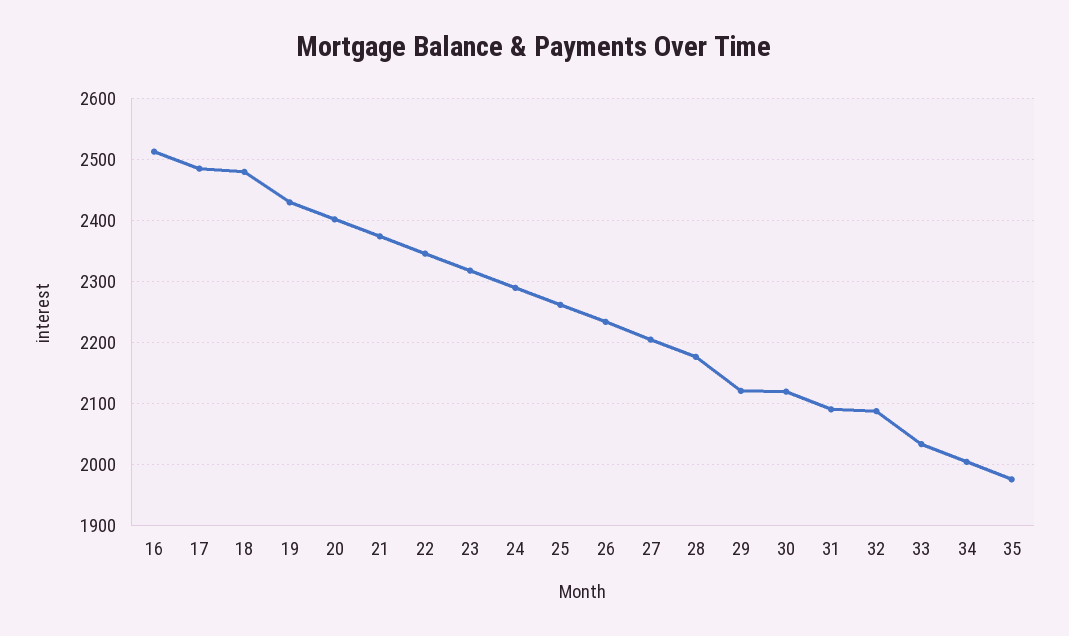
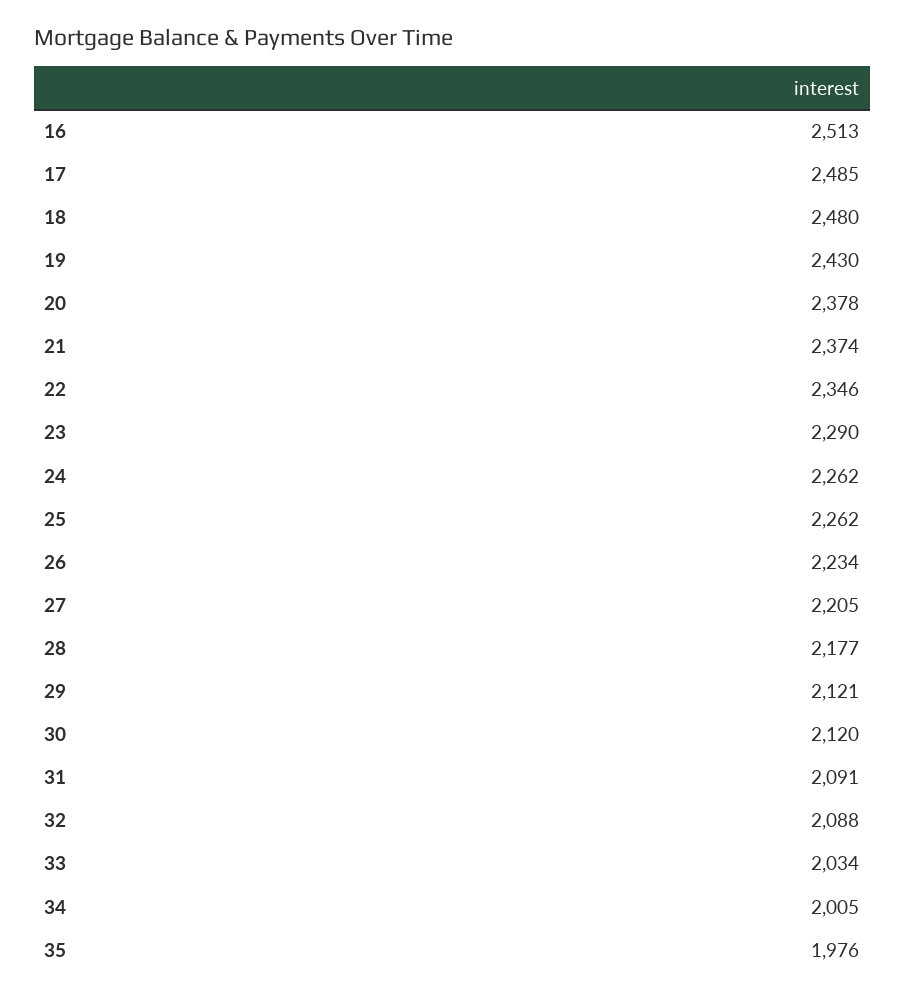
  {
    "16": 2513,
    "17": 2485,
    "18": 2480,
    "19": 2430,
-   "20": 2400,
+   "20": 2378,
    "21": 2374,
    "22": 2346,
-   "23": 2320,
+   "23": 2290,
-   "24": 2290,
+   "24": 2262,
    "25": 2262,
    "26": 2234,
    "27": 2205,
    "28": 2177,
    "29": 2121,
    "30": 2120,
    "31": 2091,
    "32": 2088,
    "33": 2034,
    "34": 2005,
    "35": 1976
  }

